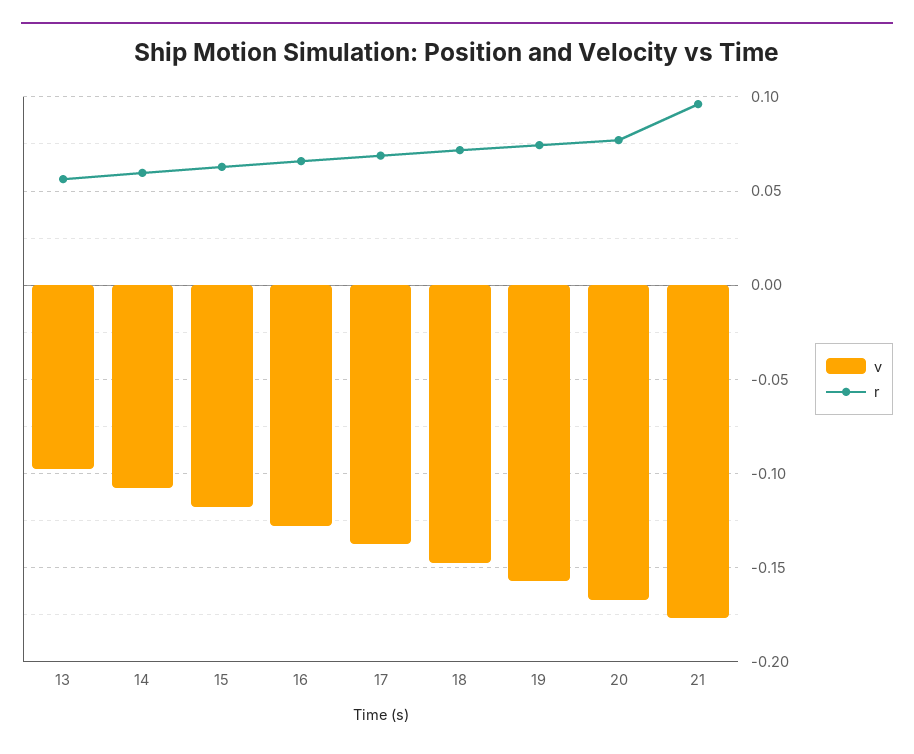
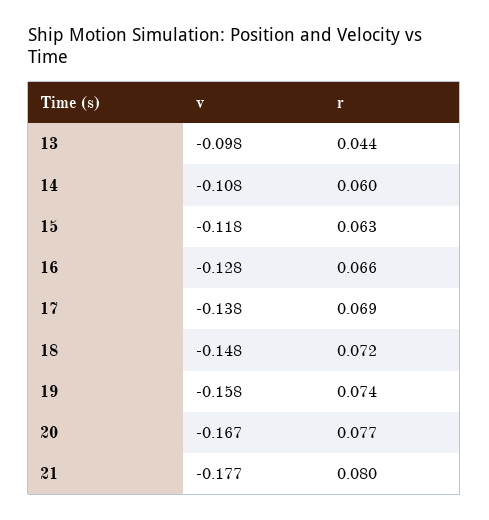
  {
    "v": {
      "13": -0.098,
      "14": -0.108,
      "15": -0.118,
      "16": -0.128,
      "17": -0.138,
      "18": -0.148,
      "19": -0.158,
      "20": -0.167,
      "21": -0.177
    },
    "r": {
-     "13": 0.055,
+     "13": 0.044,
      "14": 0.06,
      "15": 0.063,
      "16": 0.066,
      "17": 0.069,
      "18": 0.072,
      "19": 0.074,
      "20": 0.077,
-     "21": 0.095
+     "21": 0.08
    }
  }

